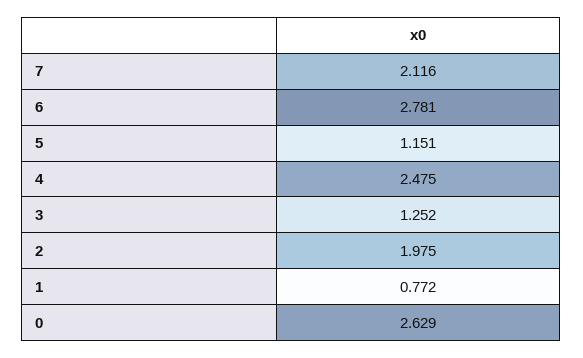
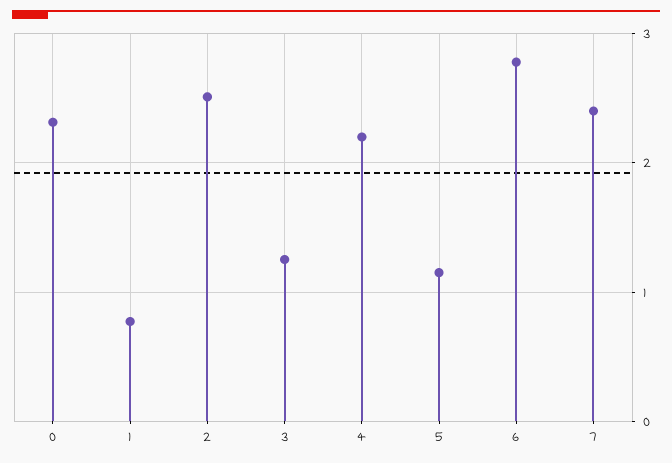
  {
-   "7": 2.116,
+   "7": 2.4,
    "6": 2.781,
    "5": 1.151,
-   "4": 2.475,
+   "4": 2.2,
    "3": 1.252,
-   "2": 1.975,
+   "2": 2.5,
    "1": 0.772,
-   "0": 2.629
+   "0": 2.3
  }

